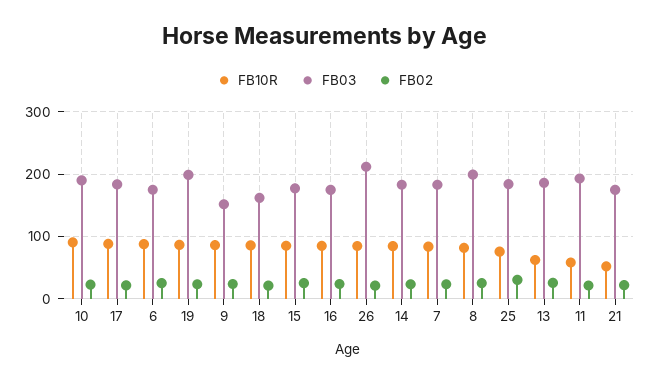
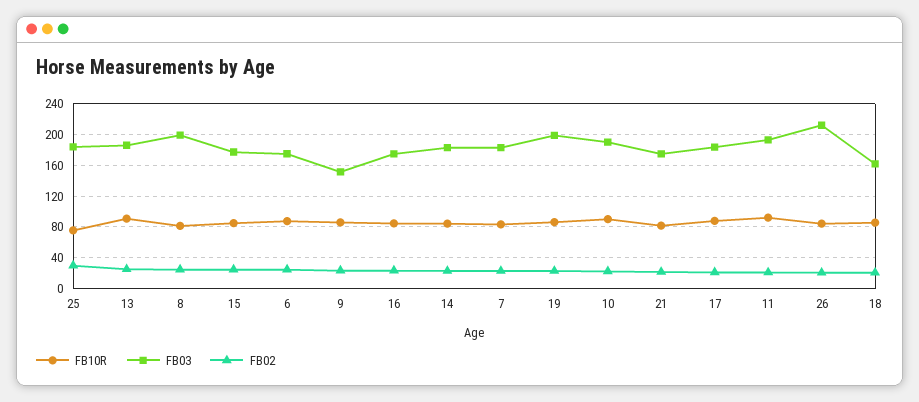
  {
    "FB10R": {
      "10": 90,
      "17": 90,
      "6": 90,
      "19": 90,
      "9": 90,
      "18": 90,
      "15": 90,
      "16": 80,
      "26": 80,
      "14": 80,
      "7": 80,
      "8": 80,
      "25": 80,
-     "13": 60,
+     "13": 90,
-     "11": 60,
+     "11": 90,
-     "21": 50
+     "21": 80
    },
    "FB03": {
      "10": 190,
      "17": 180,
      "6": 180,
      "19": 200,
      "9": 150,
      "18": 160,
      "15": 180,
      "16": 170,
      "26": 210,
      "14": 180,
      "7": 180,
      "8": 200,
      "25": 180,
      "13": 190,
      "11": 190,
      "21": 170
    },
    "FB02": {
      "10": 20,
      "17": 20,
      "6": 20,
      "19": 20,
      "9": 20,
      "18": 20,
      "15": 20,
      "16": 20,
      "26": 20,
      "14": 20,
      "7": 20,
      "8": 20,
      "25": 30,
      "13": 30,
      "11": 20,
      "21": 20
    }
  }

